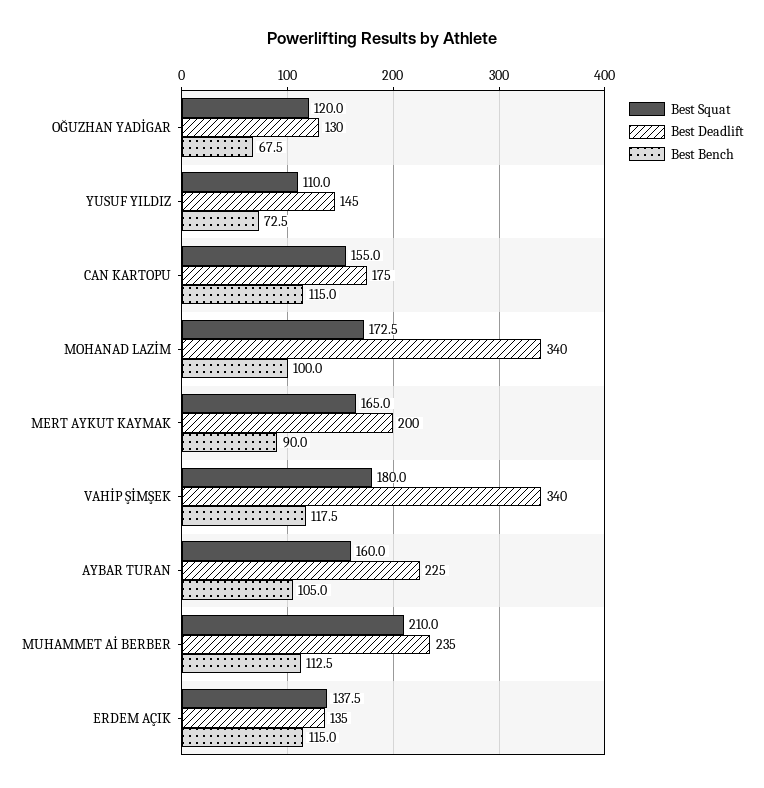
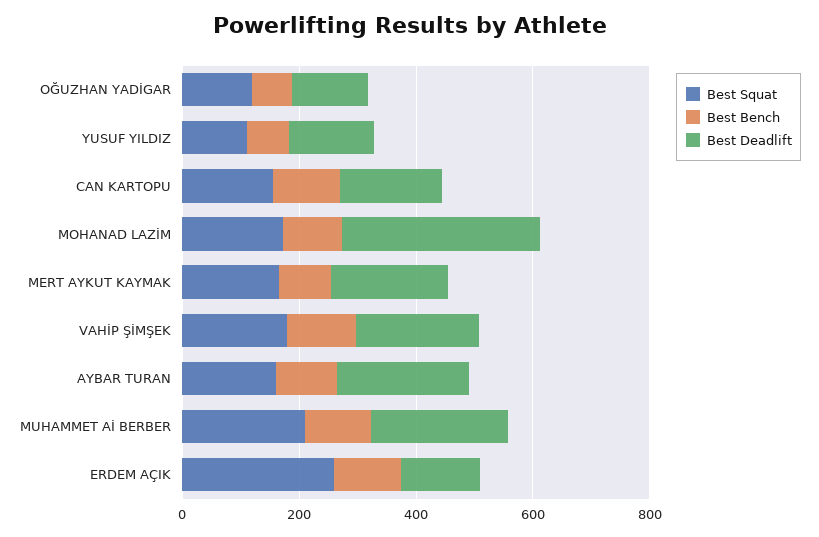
  {
    "Best Squat": {
      "OĞUZHAN YADİGAR": 120,
      "YUSUF YILDIZ": 110,
      "CAN KARTOPU": 155,
      "MOHANAD LAZİM": 172.5,
      "MERT AYKUT KAYMAK": 165,
      "VAHİP ŞİMŞEK": 180,
      "AYBAR TURAN": 160,
      "MUHAMMET Aİ BERBER": 210,
-     "ERDEM AÇIK": 137.5
+     "ERDEM AÇIK": 250
    },
    "Best Deadlift": {
      "OĞUZHAN YADİGAR": 130,
      "YUSUF YILDIZ": 145,
      "CAN KARTOPU": 175,
      "MOHANAD LAZİM": 340,
      "MERT AYKUT KAYMAK": 200,
-     "VAHİP ŞİMŞEK": 340,
+     "VAHİP ŞİMŞEK": 200,
      "AYBAR TURAN": 225,
      "MUHAMMET Aİ BERBER": 235,
      "ERDEM AÇIK": 135
    },
    "Best Bench": {
      "OĞUZHAN YADİGAR": 67.5,
      "YUSUF YILDIZ": 72.5,
      "CAN KARTOPU": 115,
      "MOHANAD LAZİM": 100,
      "MERT AYKUT KAYMAK": 90,
      "VAHİP ŞİMŞEK": 117.5,
      "AYBAR TURAN": 105,
      "MUHAMMET Aİ BERBER": 112.5,
      "ERDEM AÇIK": 115
    }
  }

